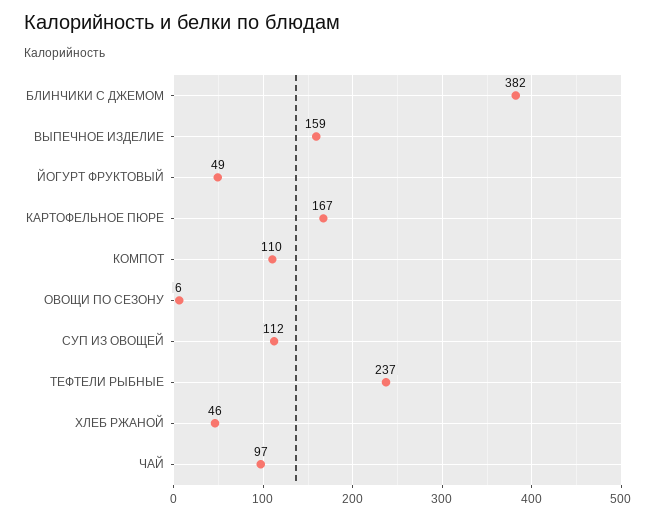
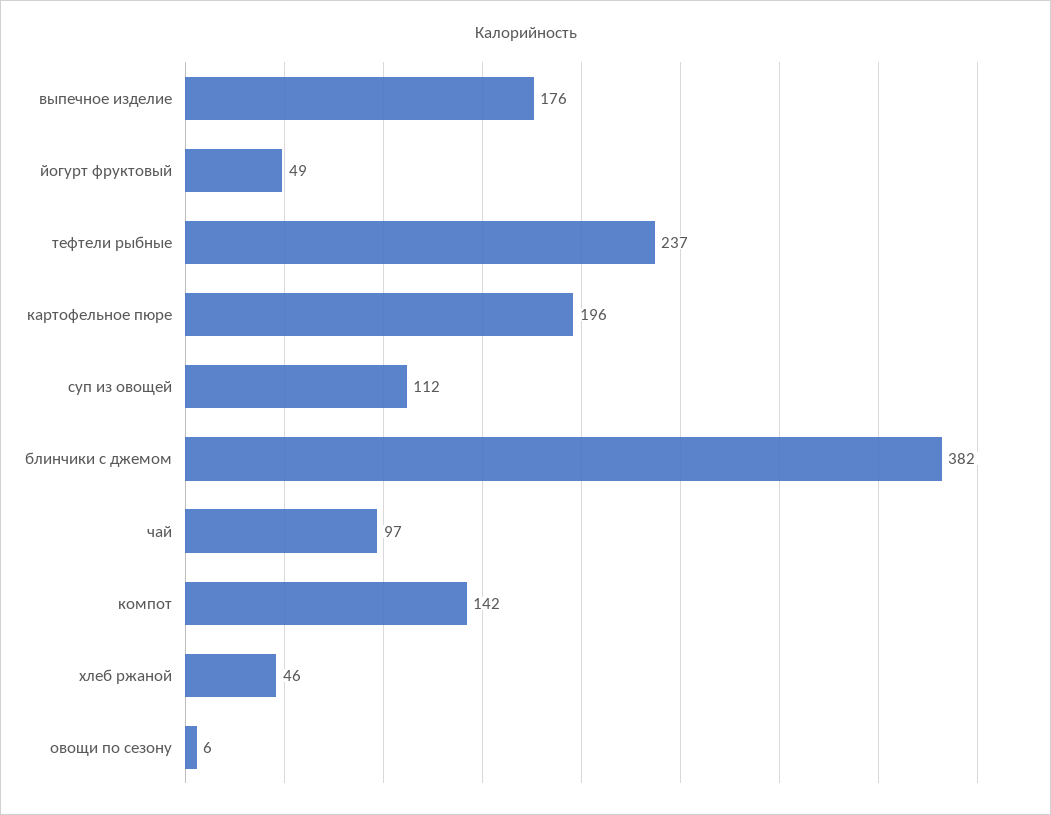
  {
    "БЛИНЧИКИ С ДЖЕМОМ": 382,
-   "ВЫПЕЧНОЕ ИЗДЕЛИЕ": 159,
+   "ВЫПЕЧНОЕ ИЗДЕЛИЕ": 176,
    "ЙОГУРТ ФРУКТОВЫЙ": 49,
-   "КАРТОФЕЛЬНОЕ ПЮРЕ": 167,
+   "КАРТОФЕЛЬНОЕ ПЮРЕ": 196,
-   "КОМПОТ": 110,
+   "КОМПОТ": 142,
    "ОВОЩИ ПО СЕЗОНУ": 6,
    "СУП ИЗ ОВОЩЕЙ": 112,
    "ТЕФТЕЛИ РЫБНЫЕ": 237,
    "ХЛЕБ РЖАНОЙ": 46,
    "ЧАЙ": 97
  }

